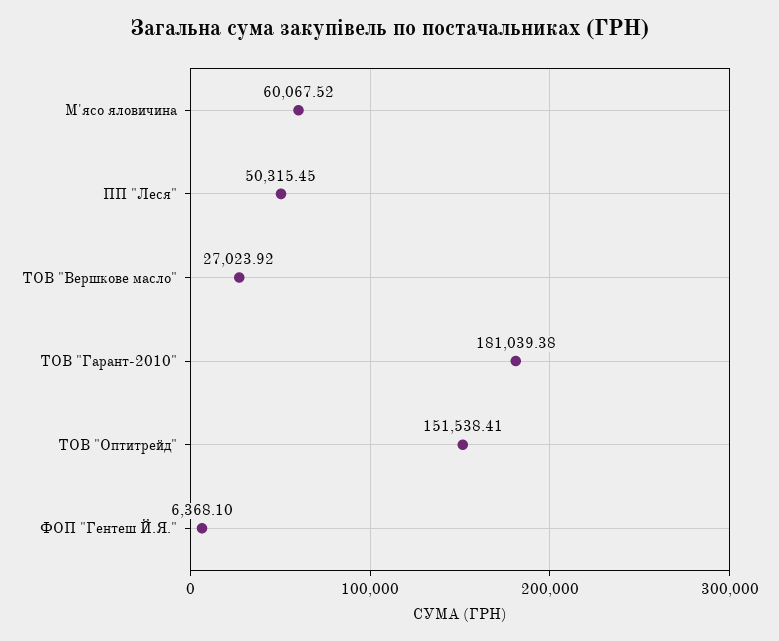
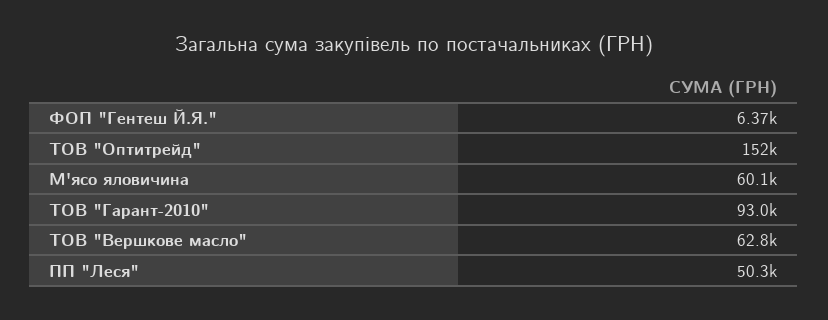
  {
    "М'ясо яловичина": 60067.52,
    "ПП \"Леся\"": 50315.45,
-   "ТОВ \"Вершкове масло\"": 27023.92,
+   "ТОВ \"Вершкове масло\"": 62800,
-   "ТОВ \"Гарант-2010\"": 181039.38,
+   "ТОВ \"Гарант-2010\"": 93000,
    "ТОВ \"Оптитрейд\"": 151538.41,
    "ФОП \"Гентеш Й.Я.\"": 6368.1
  }

